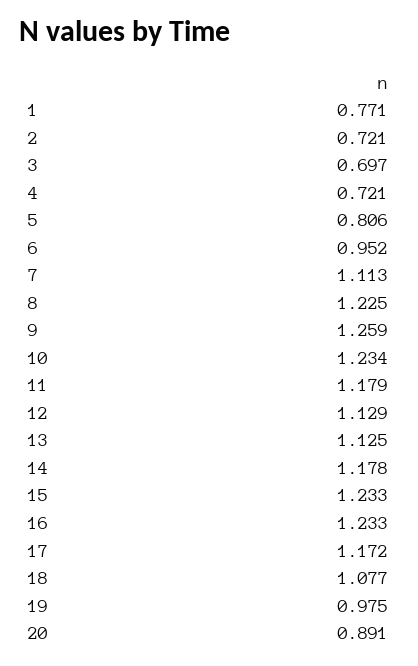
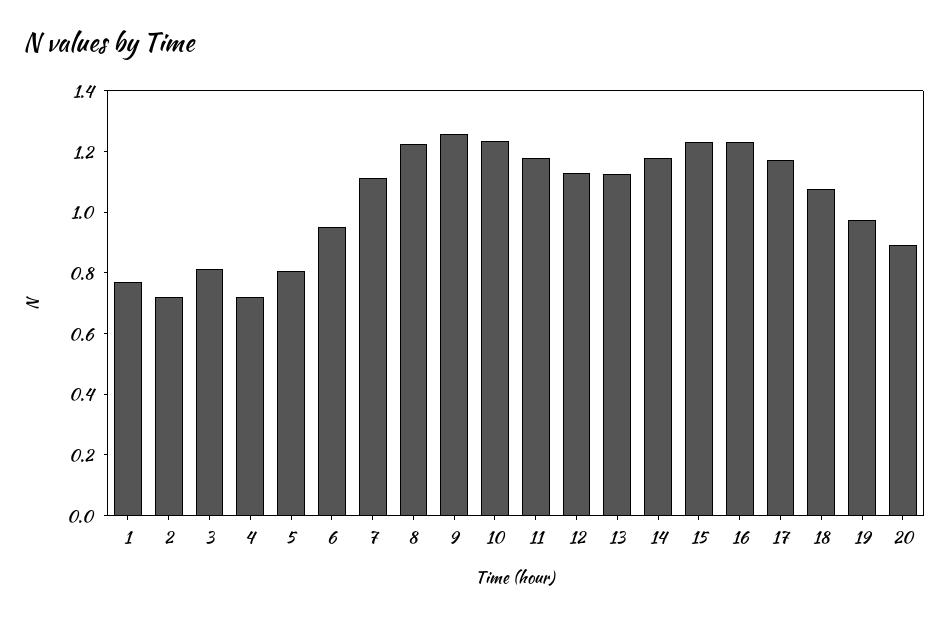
  {
    "1": 0.771,
    "2": 0.721,
-   "3": 0.697,
+   "3": 0.8,
    "4": 0.721,
    "5": 0.806,
    "6": 0.952,
    "7": 1.113,
    "8": 1.225,
    "9": 1.259,
    "10": 1.234,
    "11": 1.179,
    "12": 1.129,
    "13": 1.125,
    "14": 1.178,
    "15": 1.233,
    "16": 1.233,
    "17": 1.172,
    "18": 1.077,
    "19": 0.975,
    "20": 0.891
  }

